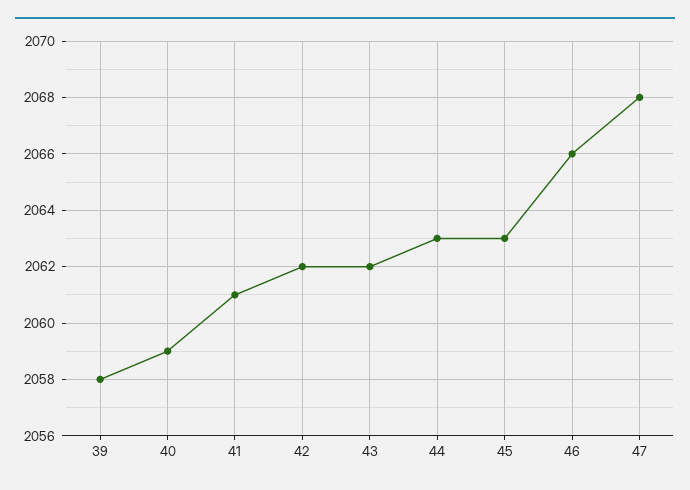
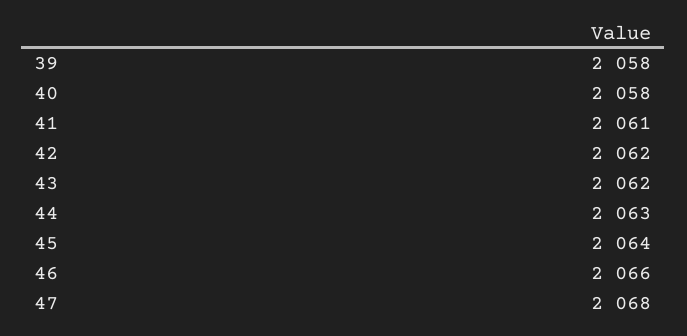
  {
    "39": 2058,
-   "40": 2059,
+   "40": 2058,
    "41": 2061,
    "42": 2062,
    "43": 2062,
    "44": 2063,
-   "45": 2063,
+   "45": 2064,
    "46": 2066,
    "47": 2068
  }

